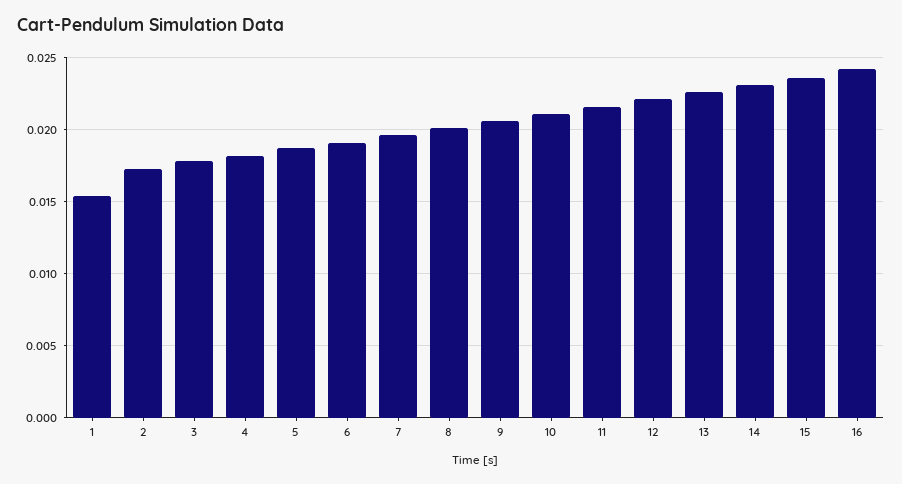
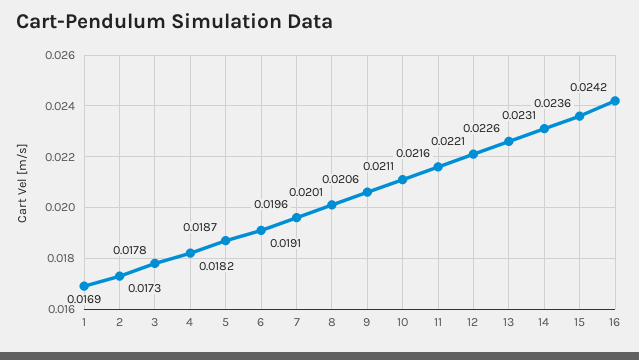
  {
-   "1": 0.0155,
+   "1": 0.0169,
    "2": 0.0173,
    "3": 0.0178,
    "4": 0.0182,
    "5": 0.0187,
    "6": 0.0191,
    "7": 0.0196,
    "8": 0.0201,
    "9": 0.0206,
    "10": 0.0211,
    "11": 0.0216,
    "12": 0.0221,
    "13": 0.0226,
    "14": 0.0231,
    "15": 0.0236,
    "16": 0.0242
  }

